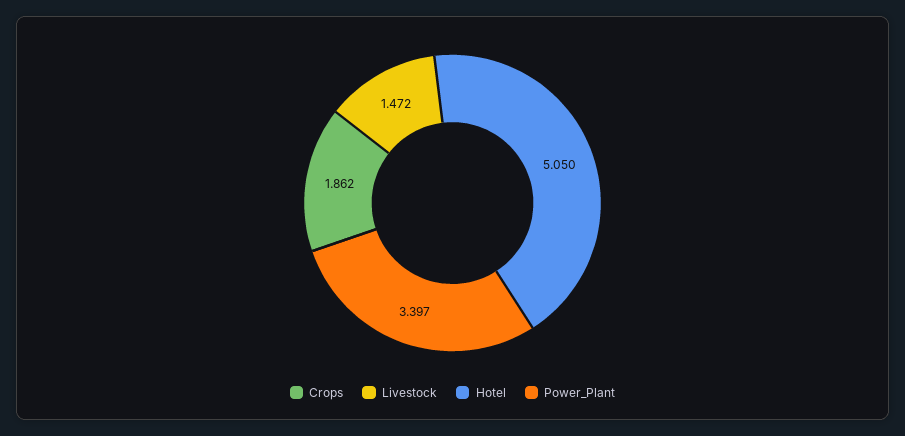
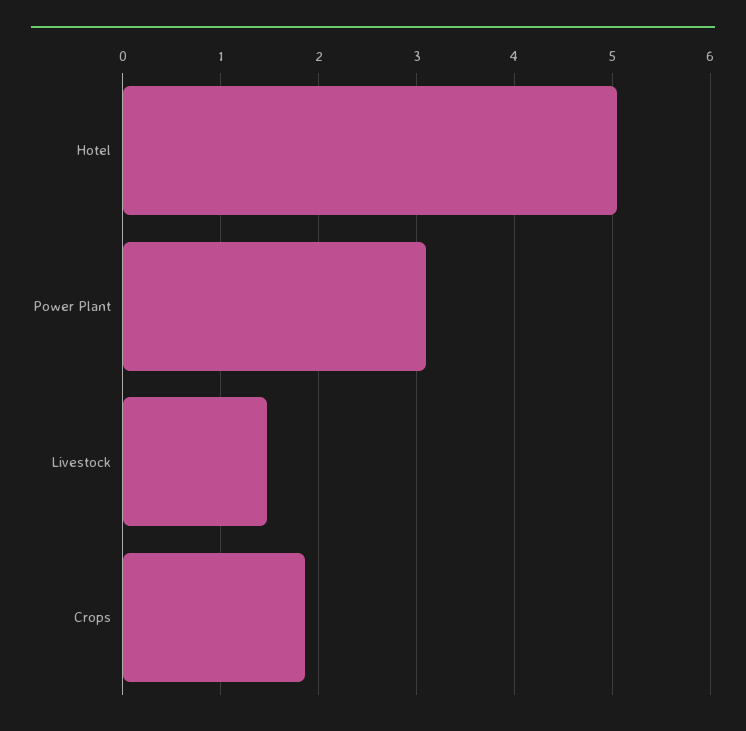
  {
    "Crops": 1.862,
    "Livestock": 1.472,
    "Hotel": 5.05,
-   "Power_Plant": 3.397
+   "Power_Plant": 3.1
  }

